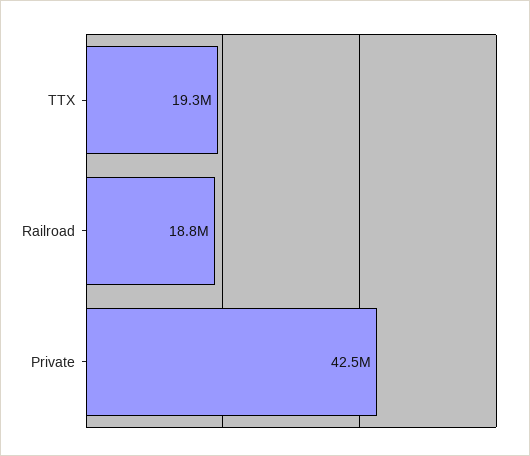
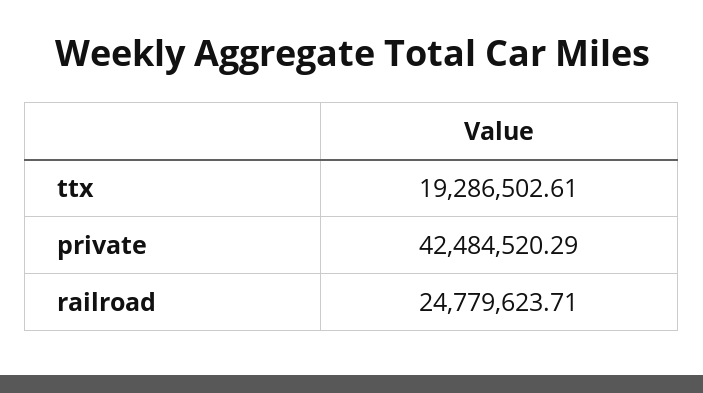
  {
    "TTX": 19286502.61,
-   "Railroad": 18800000,
+   "Railroad": 24779623.71,
    "Private": 42484520.29
  }

